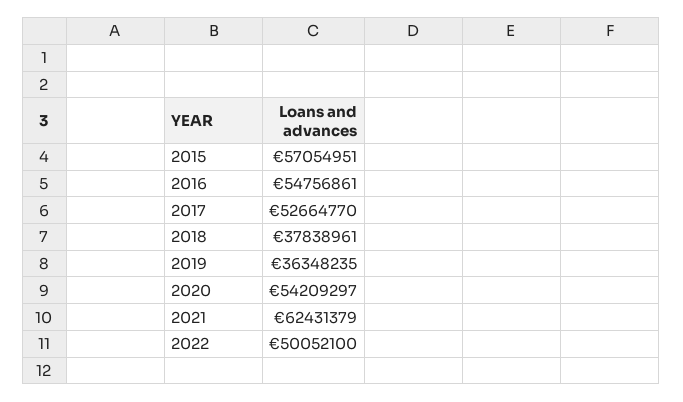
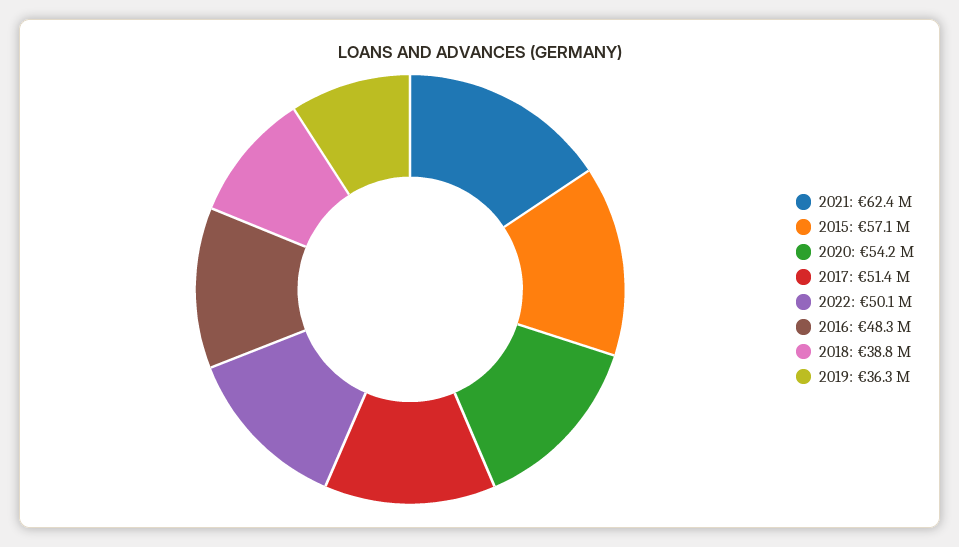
  {
    "2015": 57054951,
-   "2016": 54756861,
+   "2016": 48300000,
-   "2017": 52664770,
+   "2017": 51400000,
-   "2018": 37838961,
+   "2018": 38800000,
    "2019": 36348235,
    "2020": 54209297,
    "2021": 62431379,
    "2022": 50052100
  }

